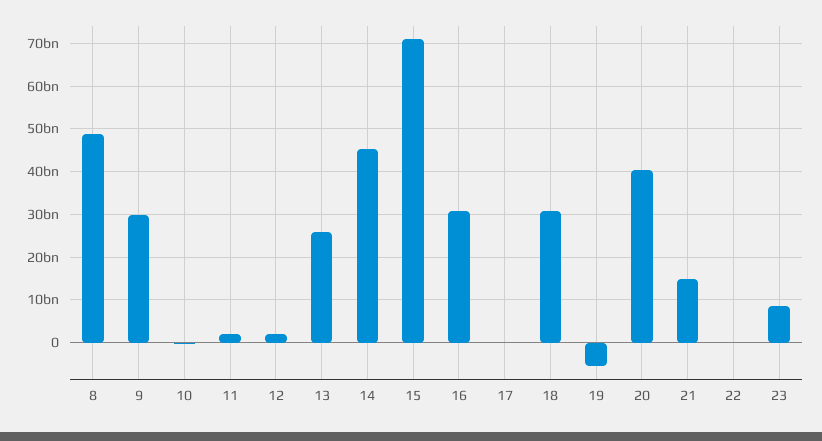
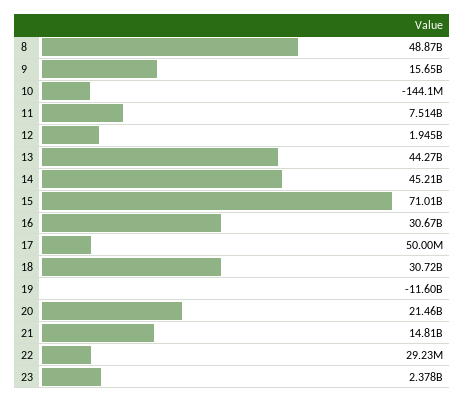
  {
    "8": 48870000000,
-   "9": 30000000000,
+   "9": 15650000000,
    "10": -144100000,
-   "11": 2000000000,
+   "11": 7514000000,
    "12": 1945000000,
-   "13": 26000000000,
+   "13": 44270000000,
    "14": 45210000000,
    "15": 71010000000,
    "16": 30670000000,
    "17": 50000000,
    "18": 30720000000,
-   "19": -6000000000,
+   "19": -11600000000,
-   "20": 40000000000,
+   "20": 21460000000,
    "21": 14810000000,
    "22": 29230000,
-   "23": 8000000000
+   "23": 2378000000
  }

